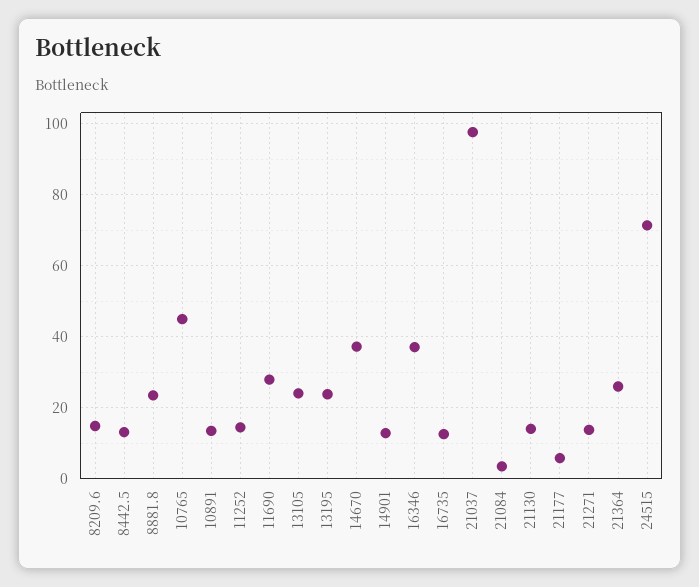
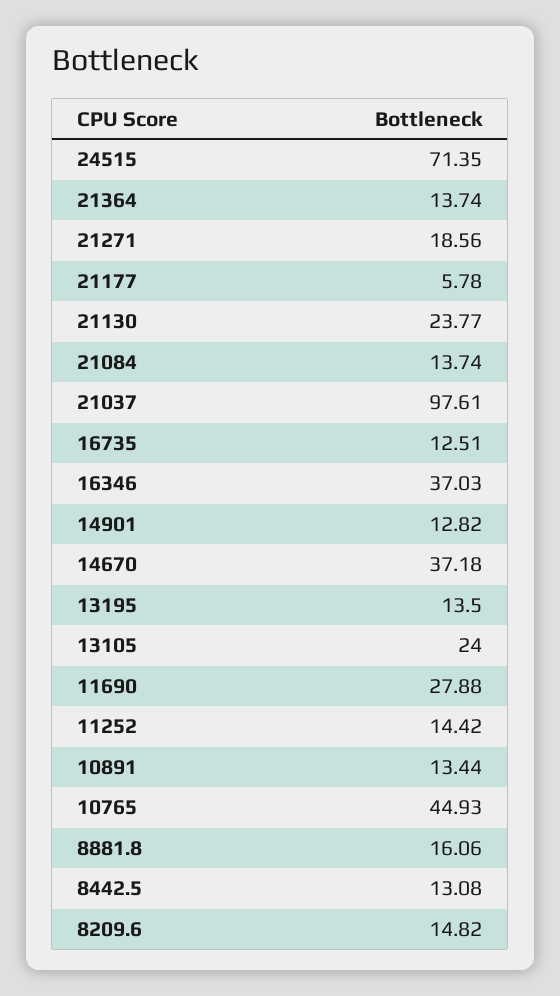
  {
    "8209.6": 14.82,
    "8442.5": 13.08,
-   "8881.8": 24,
+   "8881.8": 16.06,
    "10765": 44.93,
    "10891": 13.44,
    "11252": 14.42,
    "11690": 27.88,
    "13105": 24,
-   "13195": 24,
+   "13195": 13.5,
    "14670": 37.18,
    "14901": 12.82,
    "16346": 37.03,
    "16735": 12.51,
    "21037": 97.61,
-   "21084": 4,
+   "21084": 13.74,
-   "21130": 14,
+   "21130": 23.77,
    "21177": 5.78,
-   "21271": 14,
+   "21271": 18.56,
-   "21364": 26,
+   "21364": 13.74,
    "24515": 71.35
  }

